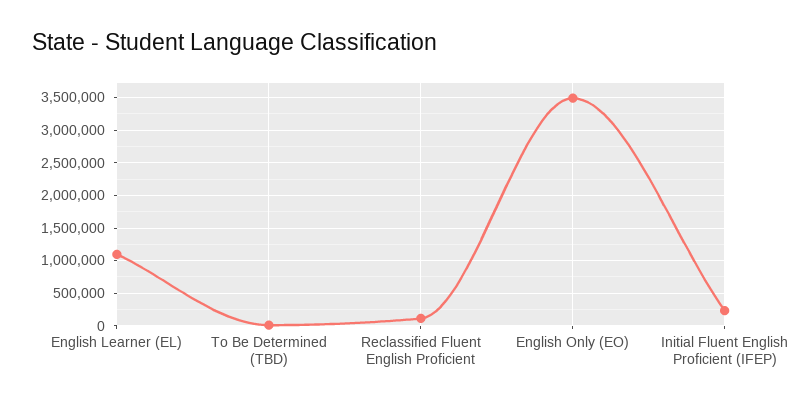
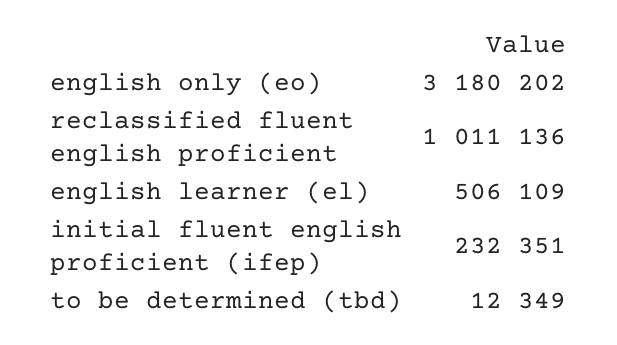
  {
-   "English Learner (EL)": 1100000,
+   "English Learner (EL)": 506109,
    "To Be Determined (TBD)": 12349,
-   "Reclassified Fluent English Proficient": 100000,
+   "Reclassified Fluent English Proficient": 1011136,
-   "English Only (EO)": 3500000,
+   "English Only (EO)": 3180202,
    "Initial Fluent English Proficient (IFEP)": 232351
  }

